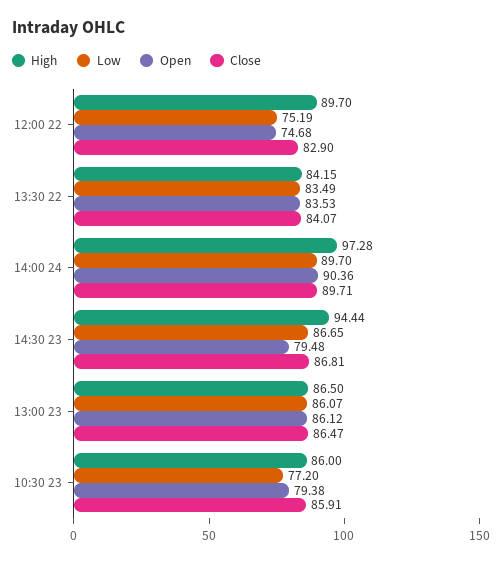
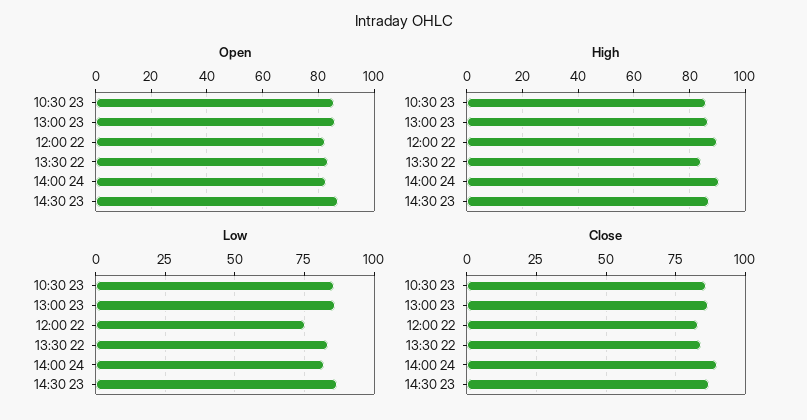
  {
    "High": {
      "12:00 22": 89.7,
      "13:30 22": 84.15,
-     "14:00 24": 97.28,
+     "14:00 24": 90,
-     "14:30 23": 94.44,
+     "14:30 23": 87.5,
      "13:00 23": 86.5,
      "10:30 23": 86
    },
    "Low": {
      "12:00 22": 75.19,
      "13:30 22": 83.49,
-     "14:00 24": 89.7,
+     "14:00 24": 82.5,
      "14:30 23": 86.65,
      "13:00 23": 86.07,
-     "10:30 23": 77.2
+     "10:30 23": 85
    },
    "Open": {
-     "12:00 22": 74.68,
+     "12:00 22": 82.5,
      "13:30 22": 83.53,
-     "14:00 24": 90.36,
+     "14:00 24": 82.5,
-     "14:30 23": 79.48,
+     "14:30 23": 87.5,
      "13:00 23": 86.12,
-     "10:30 23": 79.38
+     "10:30 23": 85
    },
    "Close": {
      "12:00 22": 82.9,
      "13:30 22": 84.07,
      "14:00 24": 89.71,
      "14:30 23": 86.81,
      "13:00 23": 86.47,
      "10:30 23": 85.91
    }
  }

